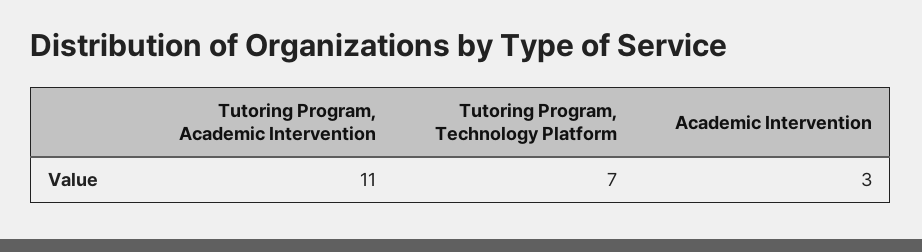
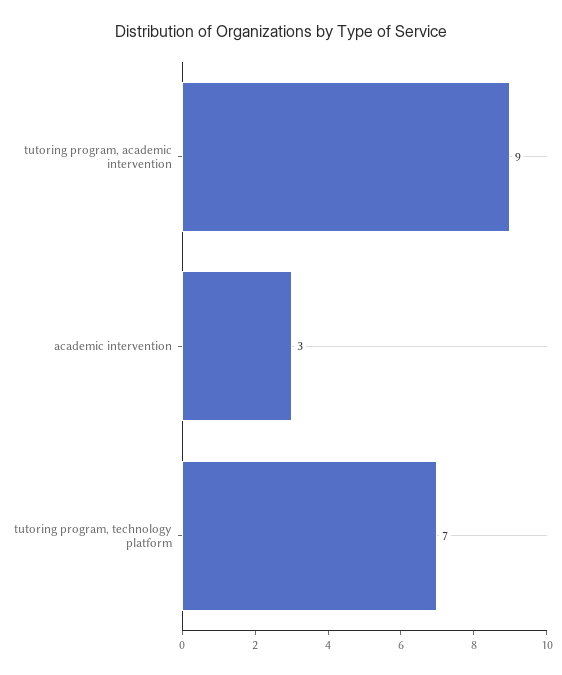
  {
-   "Tutoring Program, Academic Intervention": 11,
+   "Tutoring Program, Academic Intervention": 9,
    "Tutoring Program, Technology Platform": 7,
    "Academic Intervention": 3
  }

